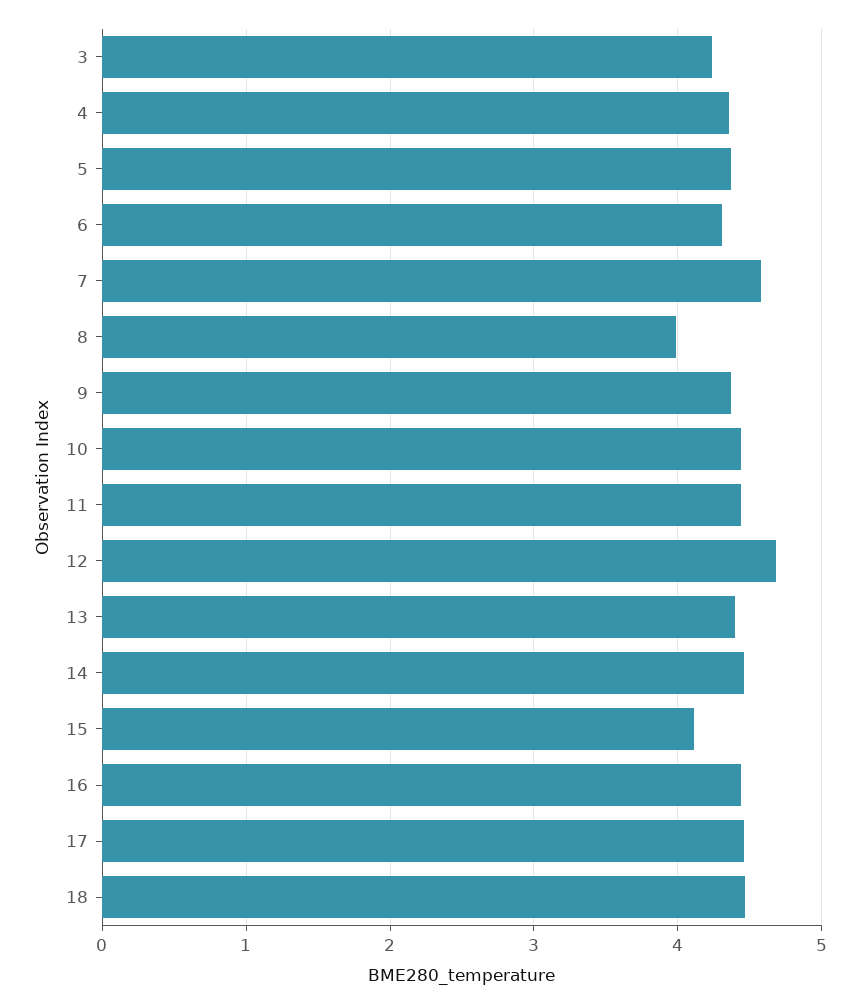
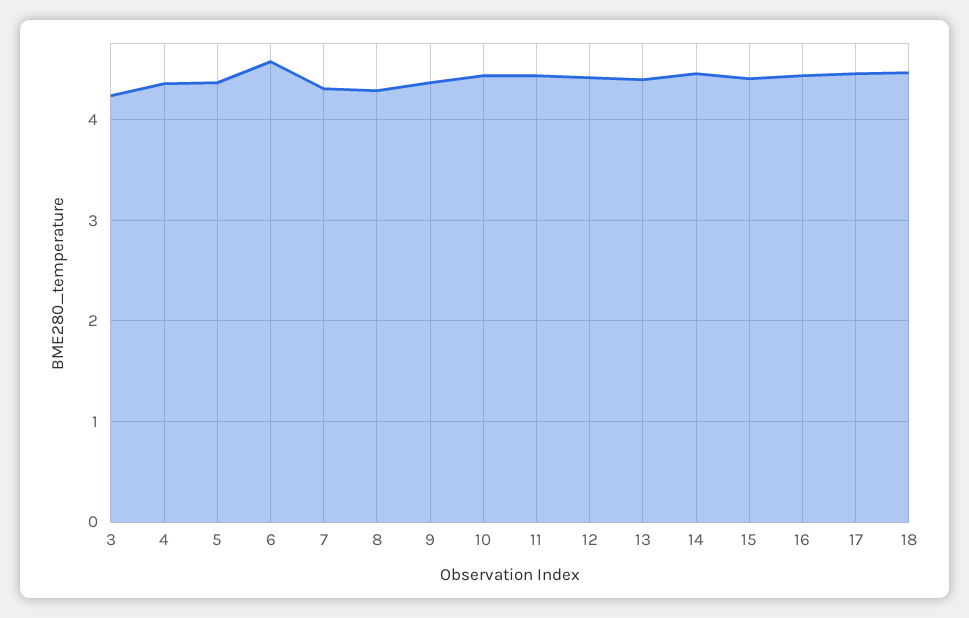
  {
    "3": 4.2,
    "4": 4.4,
    "5": 4.4,
-   "6": 4.3,
+   "6": 4.6,
-   "7": 4.6,
+   "7": 4.3,
-   "8": 4,
+   "8": 4.3,
    "9": 4.4,
    "10": 4.4,
    "11": 4.4,
-   "12": 4.7,
+   "12": 4.4,
    "13": 4.4,
    "14": 4.5,
-   "15": 4.1,
+   "15": 4.4,
    "16": 4.4,
    "17": 4.5,
    "18": 4.5
  }

